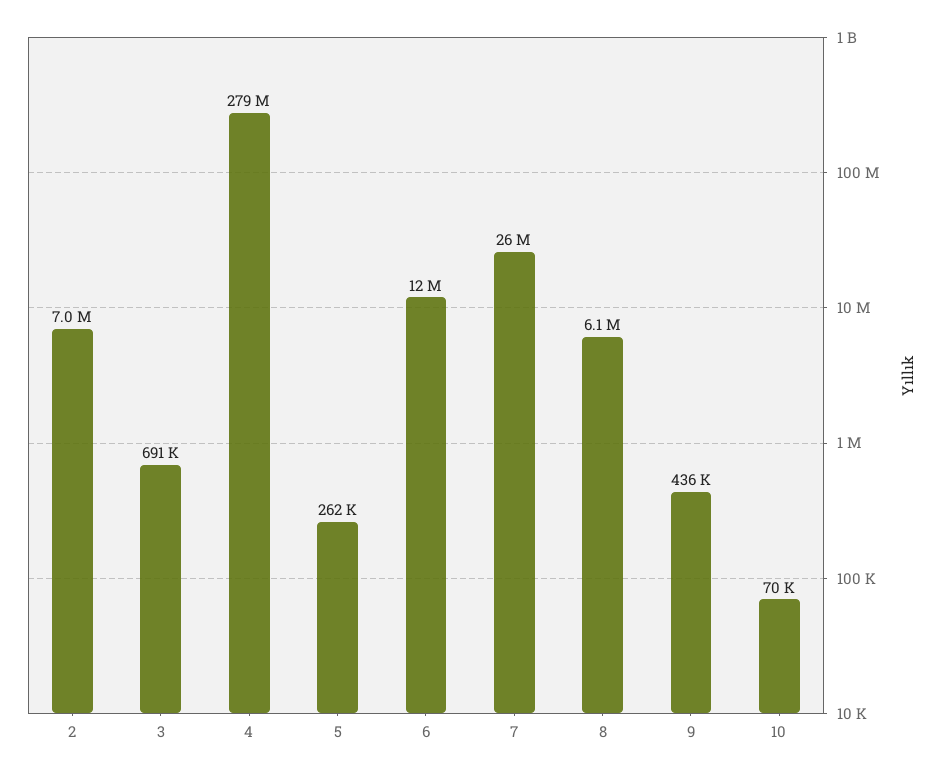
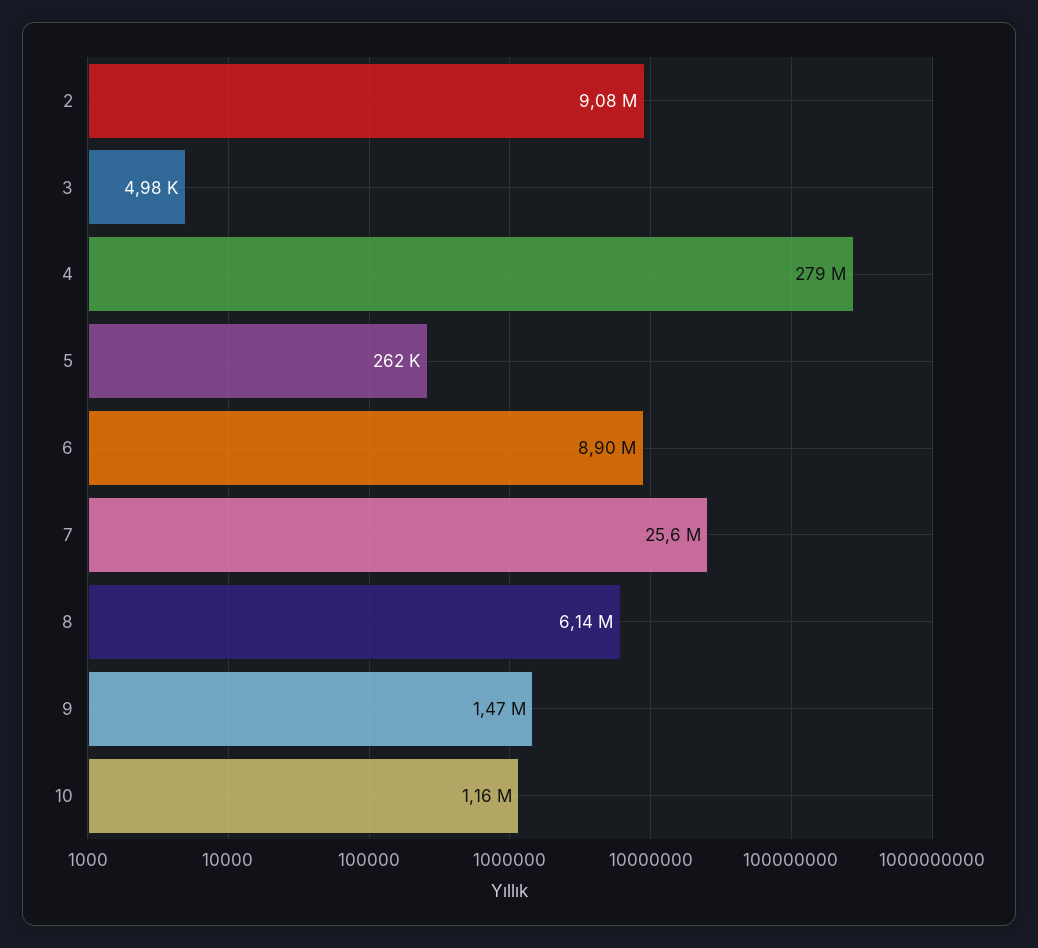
  {
-   "2": 7000000,
+   "2": 9080000,
-   "3": 691000,
+   "3": 4980,
    "4": 279000000,
    "5": 262000,
-   "6": 12000000,
+   "6": 8900000,
    "7": 25600000,
    "8": 6140000,
-   "9": 436000,
+   "9": 1470000,
-   "10": 70000
+   "10": 1160000
  }

